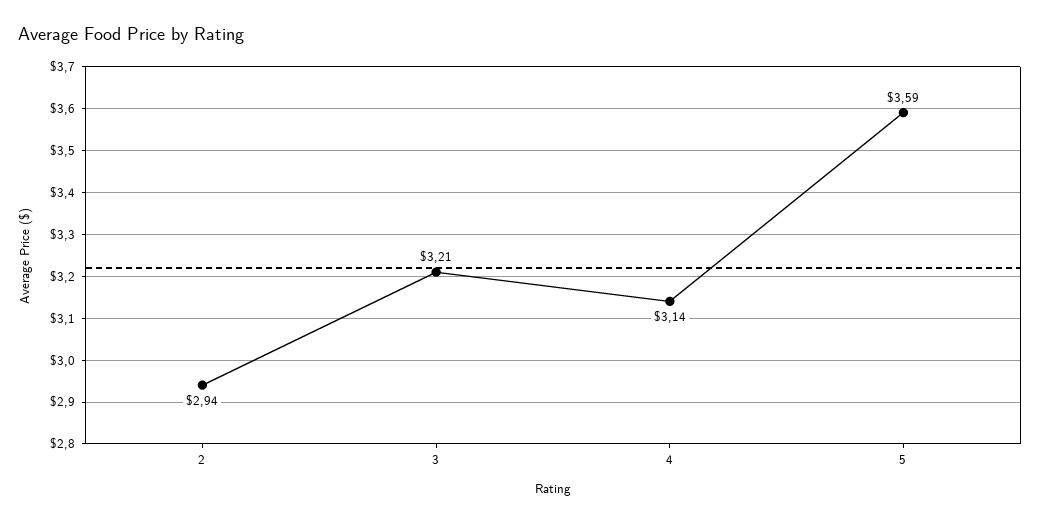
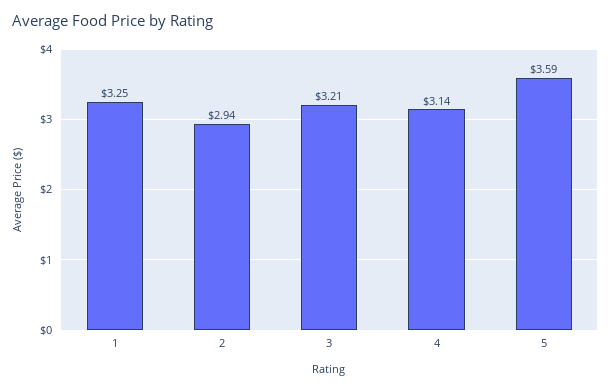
  {
    "2": 2.94,
    "3": 3.21,
    "4": 3.14,
-   "5": 3.59
+   "5": 3.59,
+   "1": 3.25
  }

